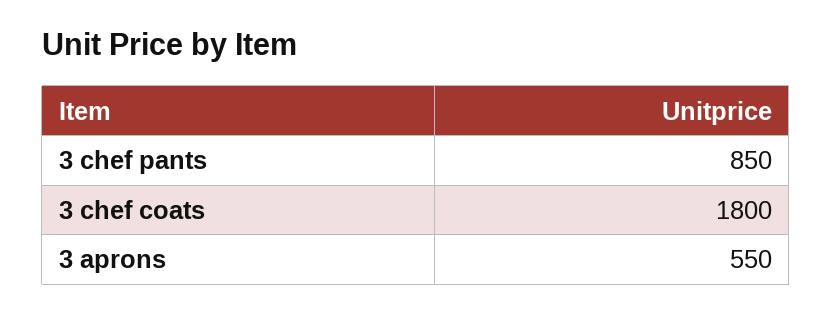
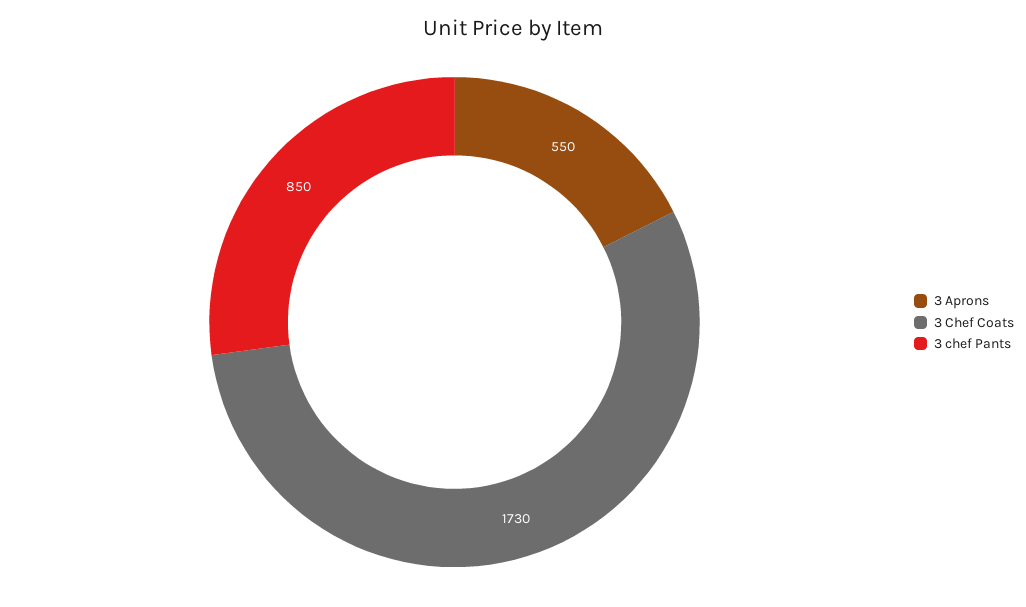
  {
    "3 chef pants": 850,
-   "3 chef coats": 1800,
+   "3 chef coats": 1730,
    "3 aprons": 550
  }

